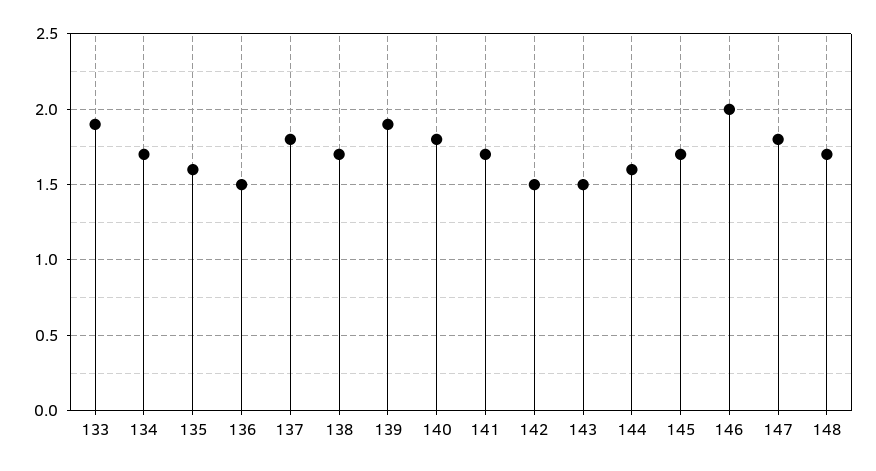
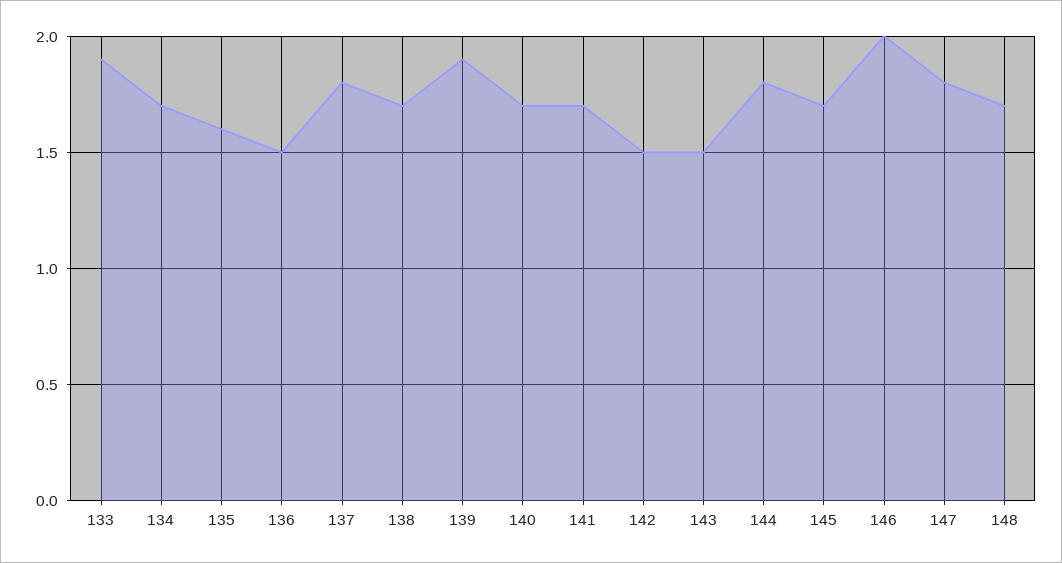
  {
    "133": 1.9,
    "134": 1.7,
    "135": 1.6,
    "136": 1.5,
    "137": 1.8,
    "138": 1.7,
    "139": 1.9,
-   "140": 1.8,
+   "140": 1.7,
    "141": 1.7,
    "142": 1.5,
    "143": 1.5,
-   "144": 1.6,
+   "144": 1.8,
    "145": 1.7,
    "146": 2,
    "147": 1.8,
    "148": 1.7
  }

